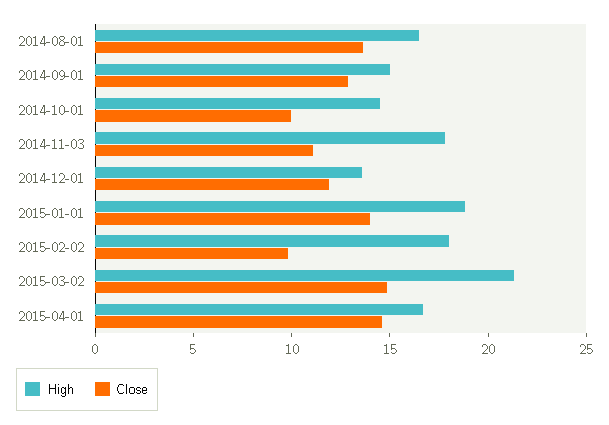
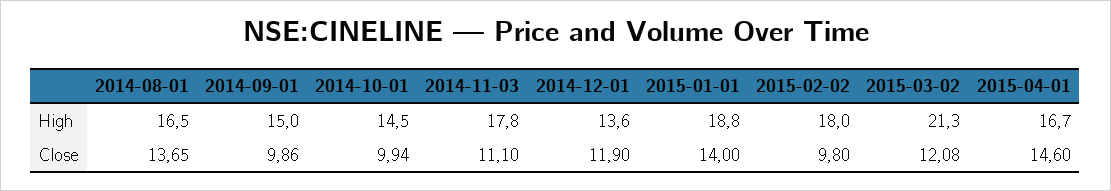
  {
    "High": {
      "2014-08-01": 16.5,
      "2014-09-01": 15,
      "2014-10-01": 14.5,
      "2014-11-03": 17.8,
      "2014-12-01": 13.6,
      "2015-01-01": 18.8,
      "2015-02-02": 18,
      "2015-03-02": 21.3,
      "2015-04-01": 16.7
    },
    "Close": {
      "2014-08-01": 13.65,
-     "2014-09-01": 13,
+     "2014-09-01": 9.86,
      "2014-10-01": 9.94,
      "2014-11-03": 11.1,
      "2014-12-01": 11.9,
      "2015-01-01": 14,
      "2015-02-02": 9.8,
-     "2015-03-02": 15,
+     "2015-03-02": 12.08,
      "2015-04-01": 14.6
    }
  }

